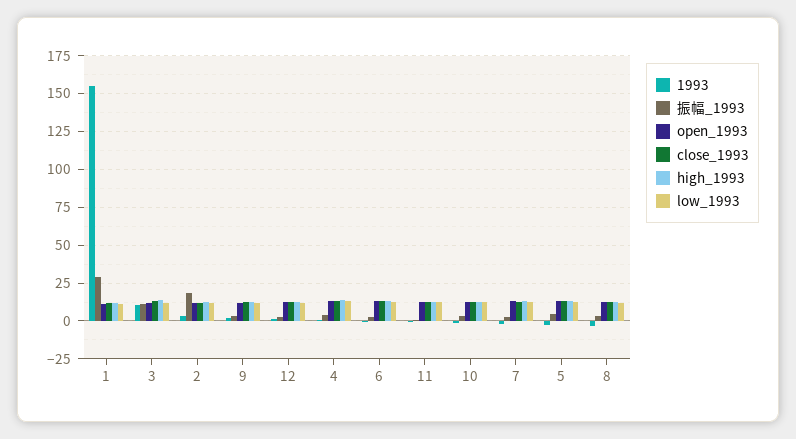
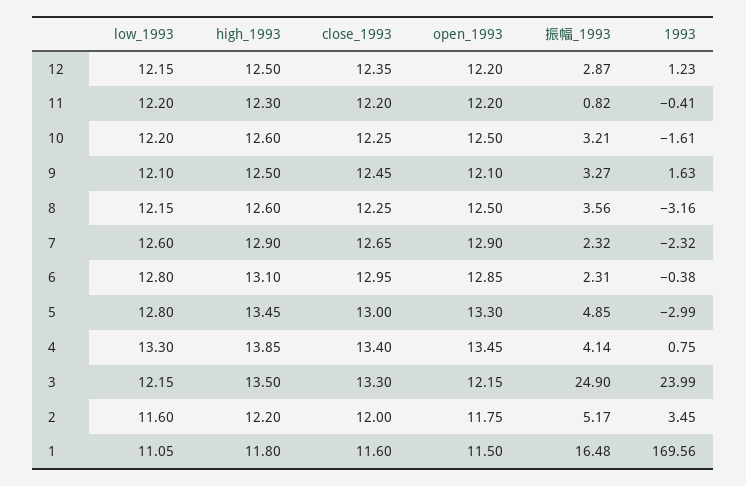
  {
    "1993": {
-     "1": 155,
+     "1": 169.56,
-     "3": 10,
+     "3": 23.99,
      "2": 3.45,
      "9": 1.63,
      "12": 1.23,
      "4": 0.75,
      "6": -0.38,
      "11": -0.41,
      "10": -1.61,
      "7": -2.32,
      "5": -2.99,
      "8": -3.16
    },
    "振幅_1993": {
-     "1": 30,
+     "1": 16.48,
-     "3": 10,
+     "3": 24.9,
-     "2": 20,
+     "2": 5.17,
      "9": 3.27,
      "12": 2.87,
      "4": 4.14,
      "6": 2.31,
      "11": 0.82,
      "10": 3.21,
      "7": 2.32,
      "5": 4.85,
      "8": 3.56
    },
    "open_1993": {
      "1": 11.5,
      "3": 12.15,
      "2": 11.75,
      "9": 12.1,
      "12": 12.2,
      "4": 13.45,
      "6": 12.85,
      "11": 12.2,
      "10": 12.5,
      "7": 12.9,
      "5": 13.3,
      "8": 12.5
    },
    "close_1993": {
      "1": 11.6,
      "3": 13.3,
      "2": 12,
      "9": 12.45,
      "12": 12.35,
      "4": 13.4,
      "6": 12.95,
      "11": 12.2,
      "10": 12.25,
      "7": 12.65,
      "5": 13,
      "8": 12.25
    },
    "high_1993": {
      "1": 11.8,
      "3": 13.5,
      "2": 12.2,
      "9": 12.5,
      "12": 12.5,
      "4": 13.85,
      "6": 13.1,
      "11": 12.3,
      "10": 12.6,
      "7": 12.9,
      "5": 13.45,
      "8": 12.6
    },
    "low_1993": {
      "1": 11.05,
      "3": 12.15,
      "2": 11.6,
      "9": 12.1,
      "12": 12.15,
      "4": 13.3,
      "6": 12.8,
      "11": 12.2,
      "10": 12.2,
      "7": 12.6,
      "5": 12.8,
      "8": 12.15
    }
  }

